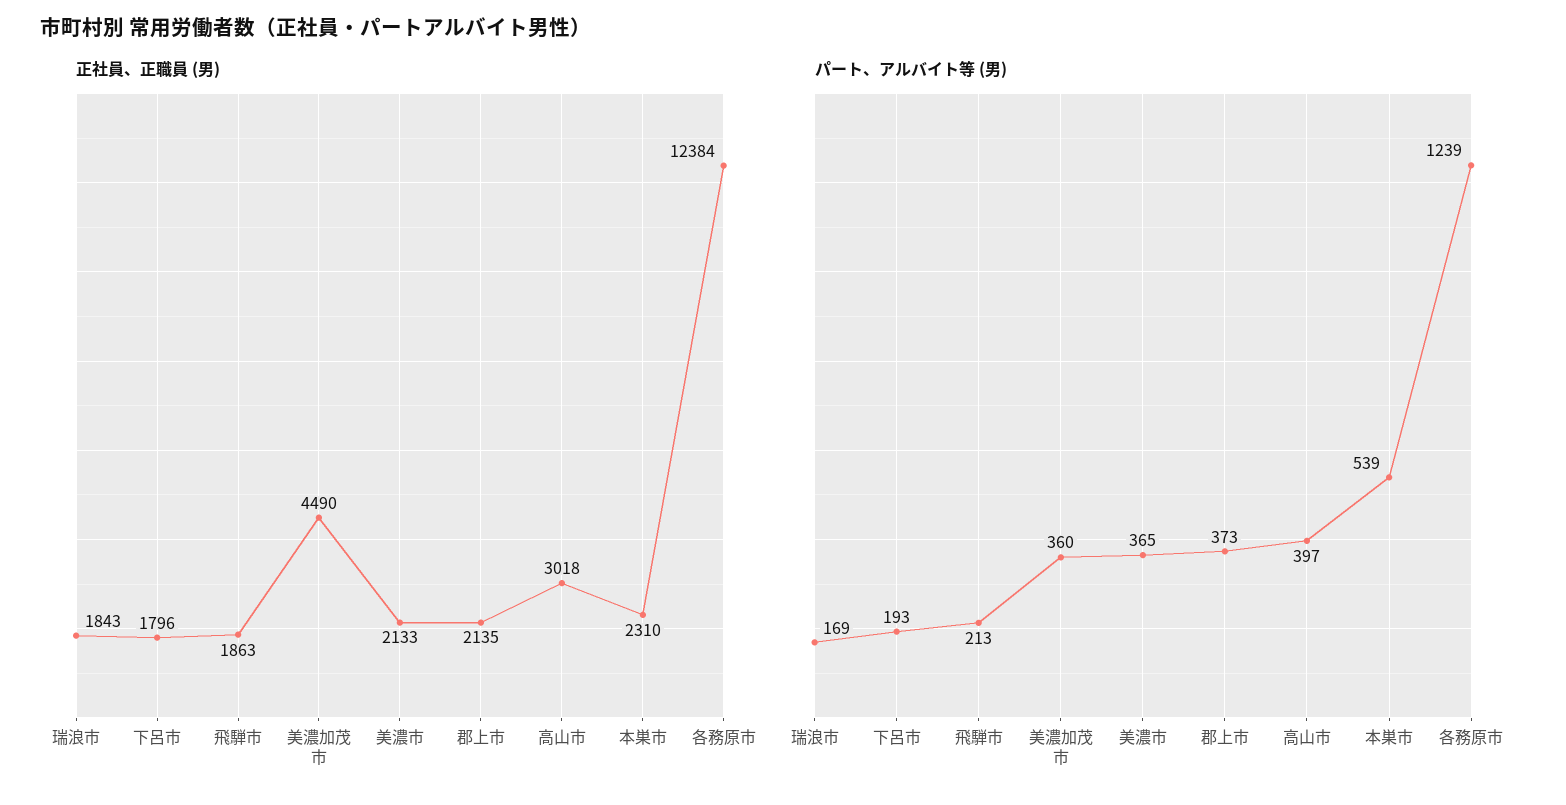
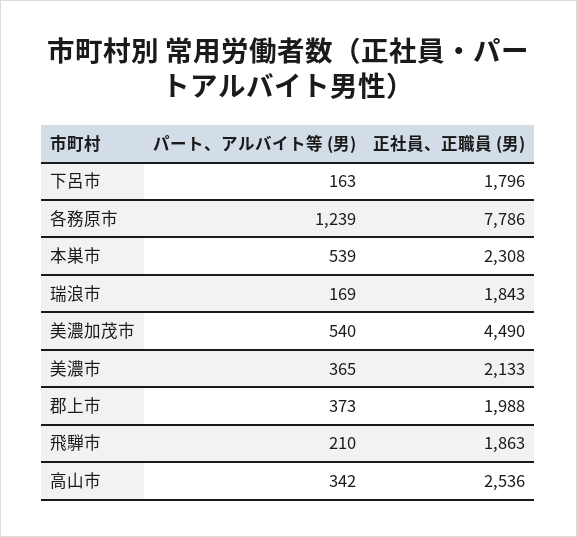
  {
    "正社員、正職員 (男)": {
      "瑞浪市": 1843,
      "下呂市": 1796,
      "飛騨市": 1863,
      "美濃加茂市": 4490,
      "美濃市": 2133,
-     "郡上市": 2135,
+     "郡上市": 1988,
-     "高山市": 3018,
+     "高山市": 2536,
-     "本巣市": 2310,
+     "本巣市": 2308,
-     "各務原市": 12384
+     "各務原市": 7786
    },
    "パート、アルバイト等 (男)": {
      "瑞浪市": 169,
-     "下呂市": 193,
+     "下呂市": 163,
-     "飛騨市": 213,
+     "飛騨市": 210,
-     "美濃加茂市": 360,
+     "美濃加茂市": 540,
      "美濃市": 365,
      "郡上市": 373,
-     "高山市": 397,
+     "高山市": 342,
      "本巣市": 539,
      "各務原市": 1239
    }
  }

